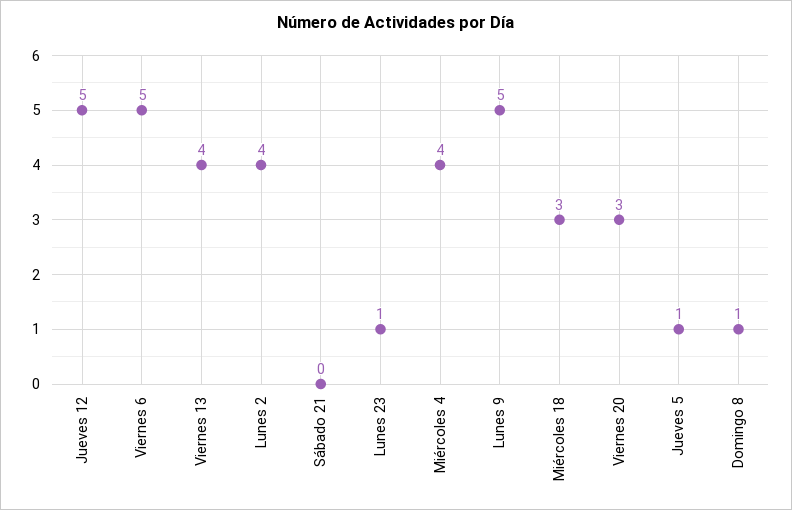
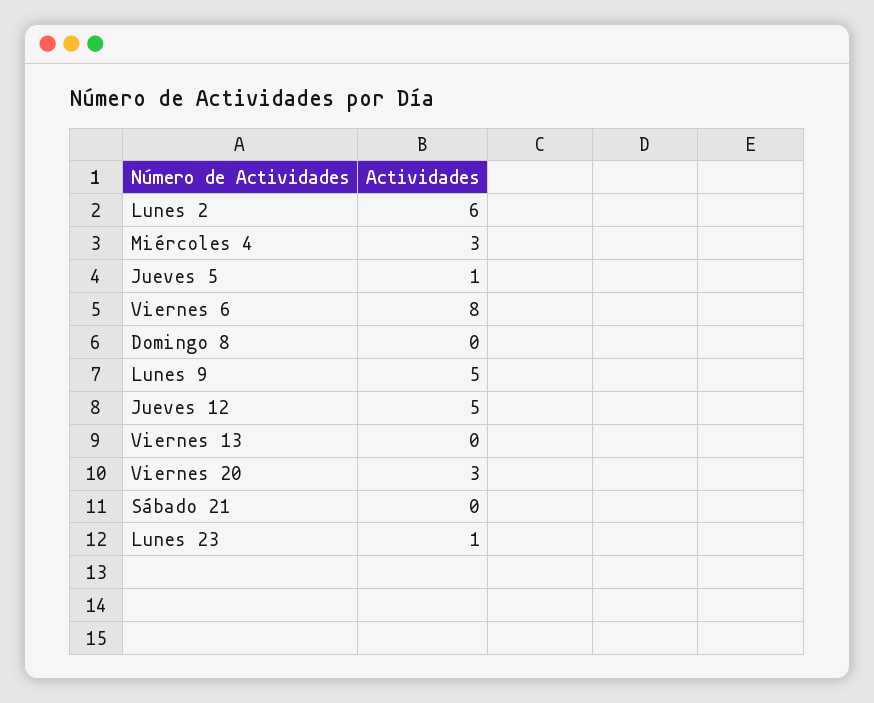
  {
    "Jueves 12": 5,
-   "Viernes 6": 5,
+   "Viernes 6": 8,
-   "Viernes 13": 4,
+   "Viernes 13": 0,
-   "Lunes 2": 4,
+   "Lunes 2": 6,
    "Sábado 21": 0,
    "Lunes 23": 1,
-   "Miércoles 4": 4,
+   "Miércoles 4": 3,
    "Lunes 9": 5,
-   "Miércoles 18": 3,
    "Viernes 20": 3,
    "Jueves 5": 1,
-   "Domingo 8": 1
+   "Domingo 8": 0
  }

